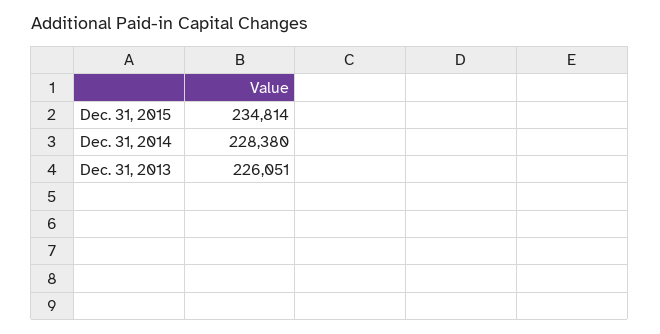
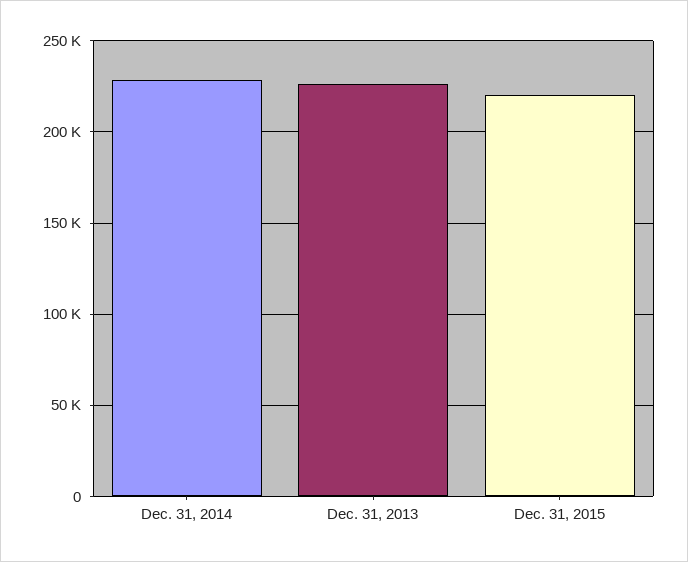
  {
-   "Dec. 31, 2015": 234814,
+   "Dec. 31, 2015": 220000,
    "Dec. 31, 2014": 228380,
    "Dec. 31, 2013": 226051
  }

